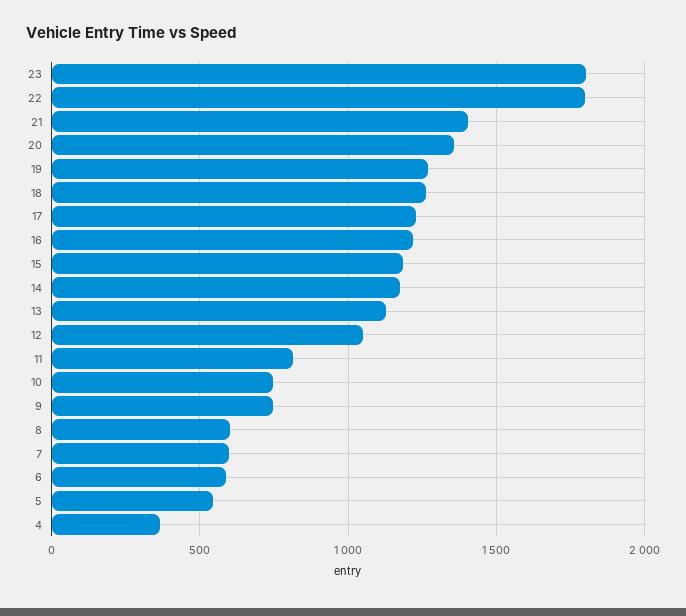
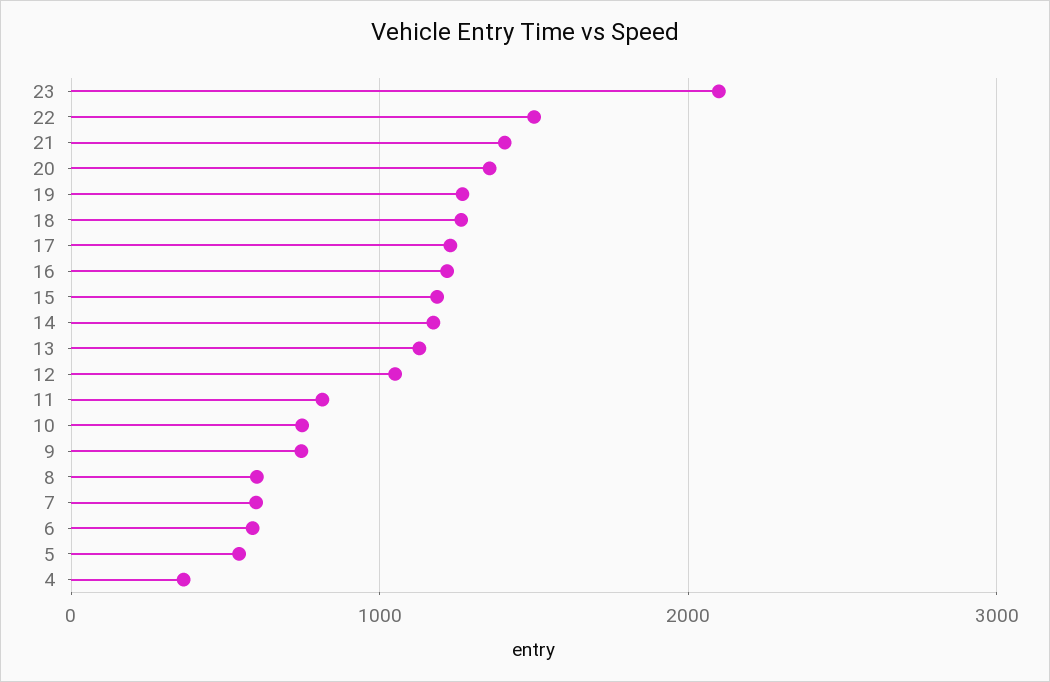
  {
-   "23": 1800,
+   "23": 2100,
-   "22": 1800,
+   "22": 1500,
    "21": 1400,
    "20": 1350,
    "19": 1250,
    "18": 1250,
    "17": 1250,
    "16": 1200,
    "15": 1200,
    "14": 1150,
    "13": 1150,
    "12": 1050,
    "11": 800,
    "10": 750,
    "9": 750,
    "8": 600,
    "7": 600,
    "6": 600,
    "5": 550,
    "4": 350
  }

